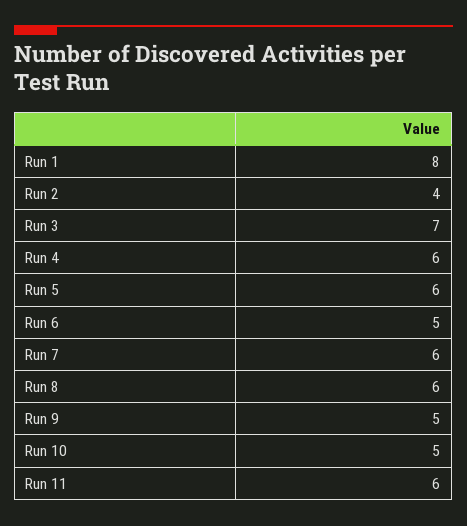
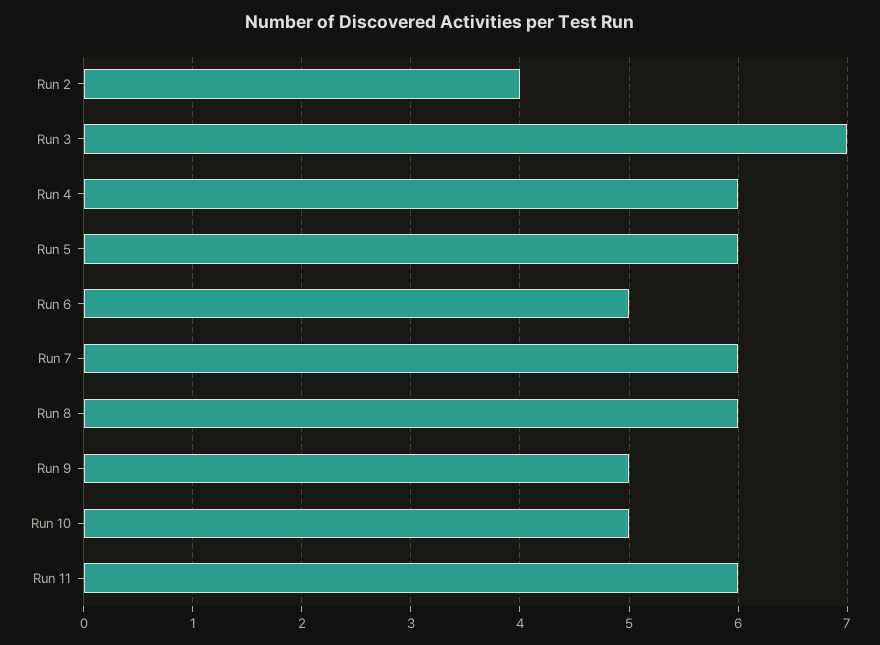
  {
-   "Run 1": 8,
    "Run 2": 4,
    "Run 3": 7,
    "Run 4": 6,
    "Run 5": 6,
    "Run 6": 5,
    "Run 7": 6,
    "Run 8": 6,
    "Run 9": 5,
    "Run 10": 5,
    "Run 11": 6
  }

